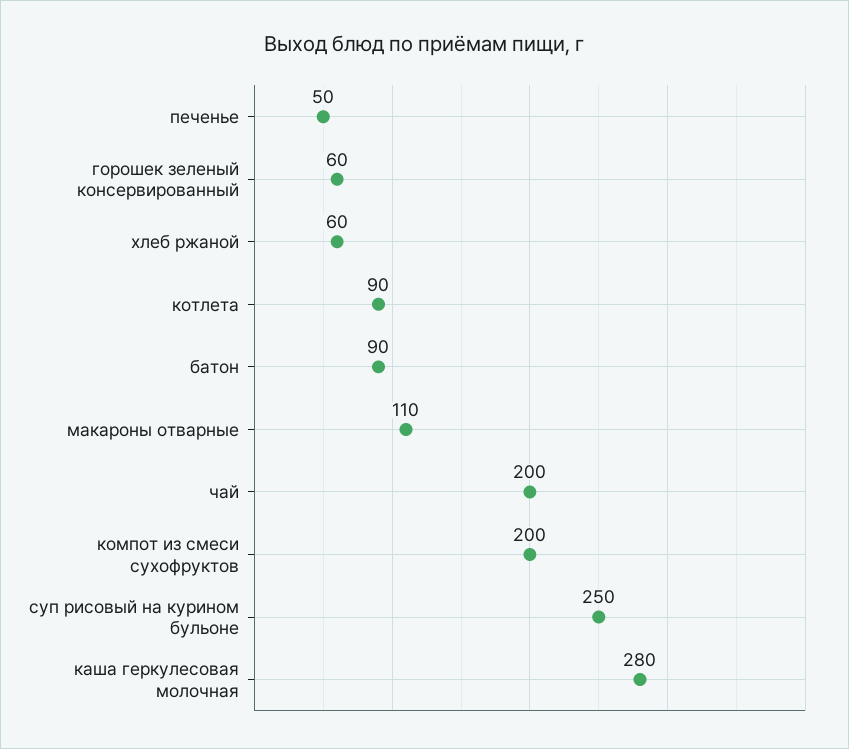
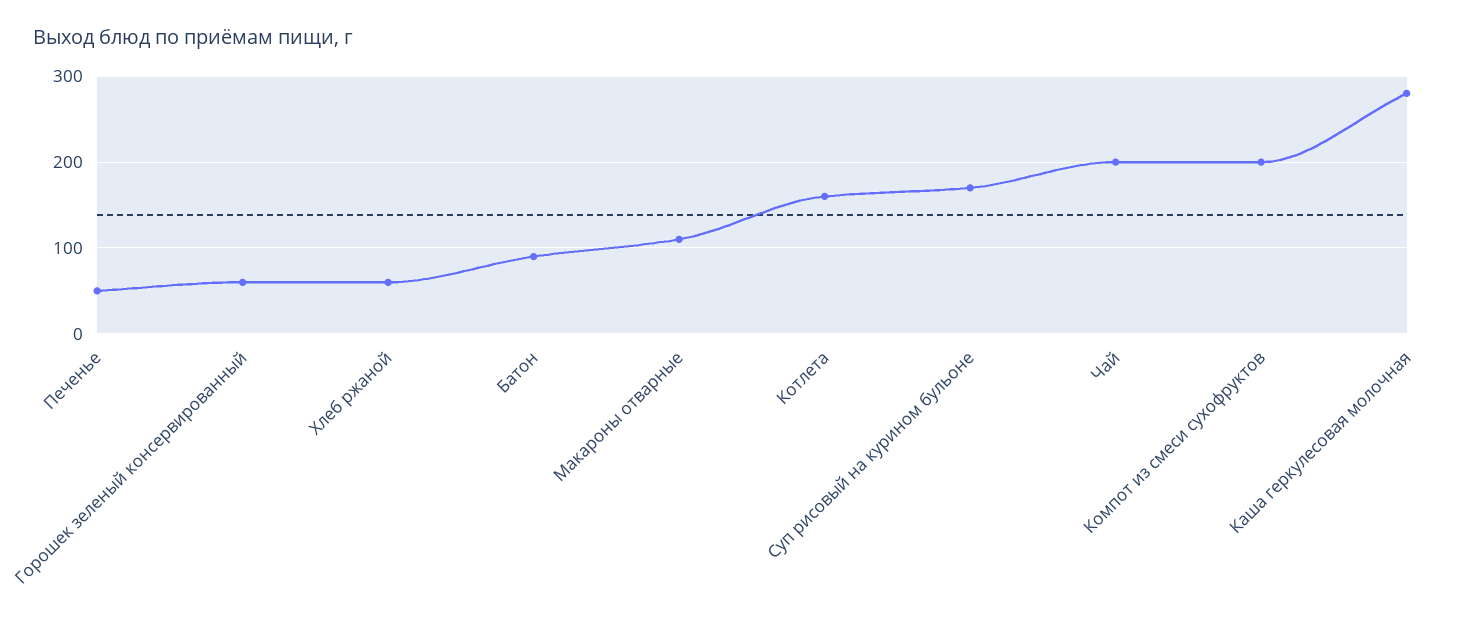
  {
    "печенье": 50,
    "горошек зеленый консервированный": 60,
    "хлеб ржаной": 60,
-   "котлета": 90,
+   "котлета": 160,
    "батон": 90,
    "макароны отварные": 110,
    "чай": 200,
    "компот из смеси сухофруктов": 200,
-   "суп рисовый на курином бульоне": 250,
+   "суп рисовый на курином бульоне": 170,
    "каша геркулесовая молочная": 280
  }

